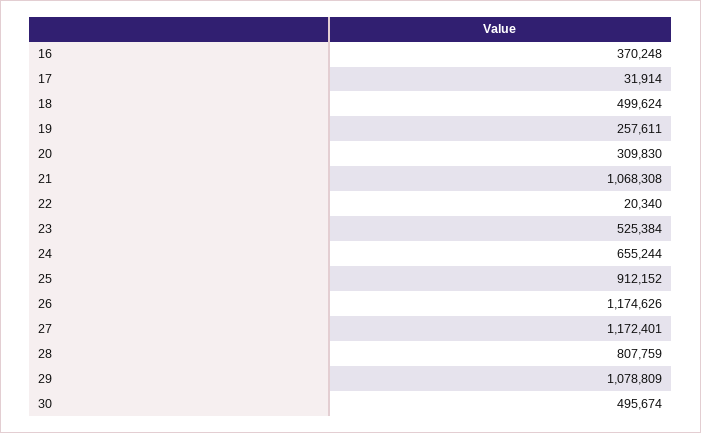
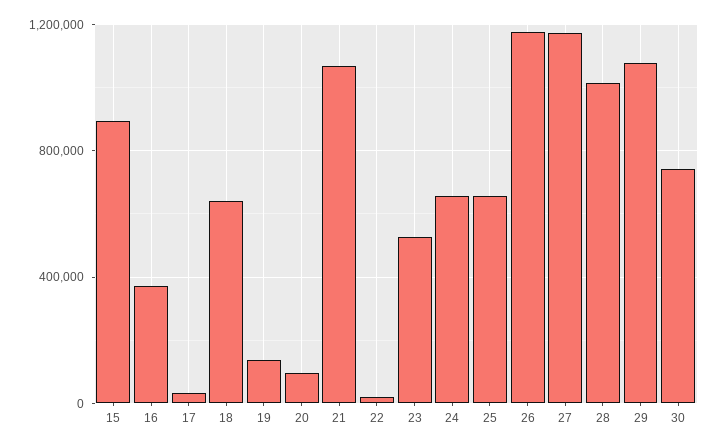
  {
    "16": 370248,
    "17": 31914,
-   "18": 499624,
+   "18": 650000,
-   "19": 257611,
+   "19": 150000,
-   "20": 309830,
+   "20": 100000,
    "21": 1068308,
    "22": 20340,
    "23": 525384,
    "24": 655244,
-   "25": 912152,
+   "25": 650000,
    "26": 1174626,
    "27": 1172401,
-   "28": 807759,
+   "28": 1000000,
    "29": 1078809,
-   "30": 495674
+   "30": 750000,
+   "15": 900000
  }

